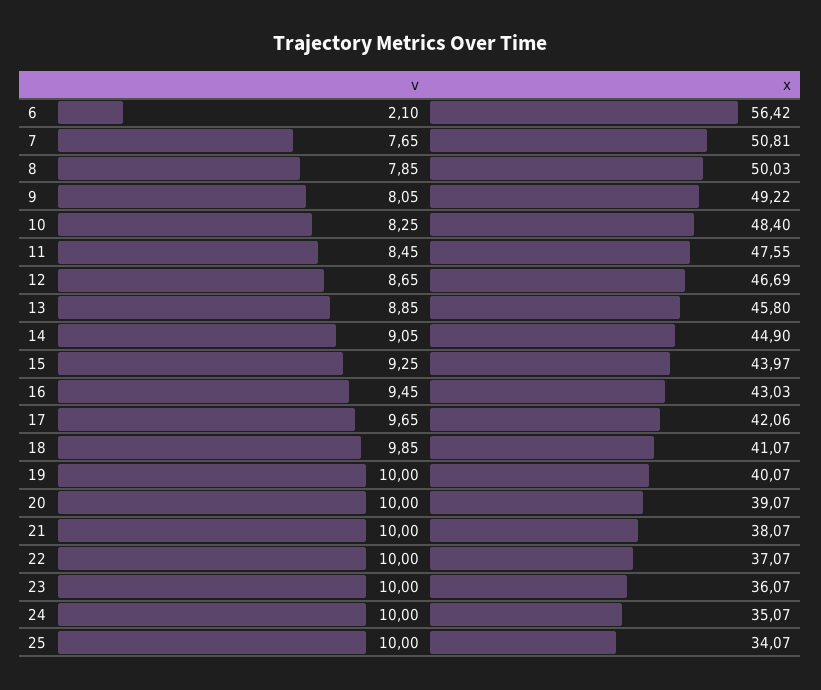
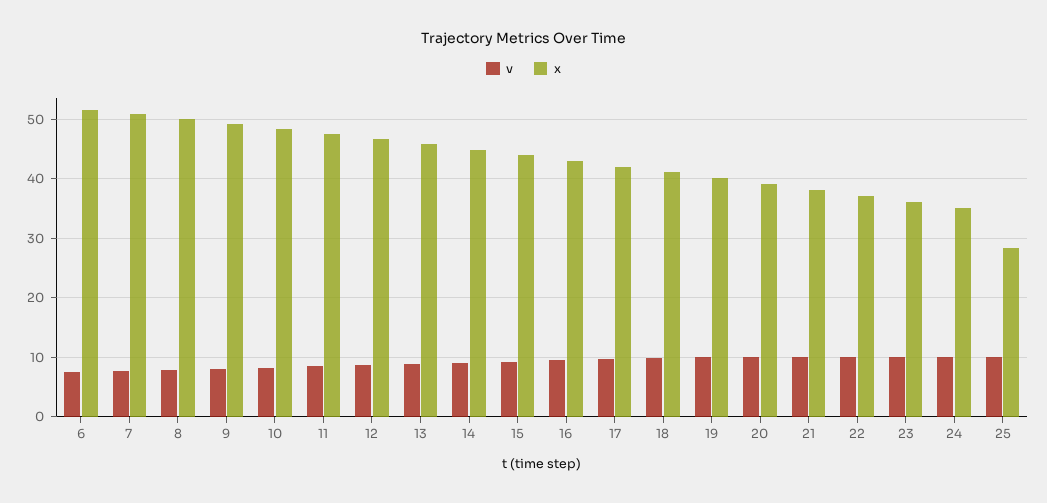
  {
    "v": {
-     "6": 2.1,
+     "6": 8,
      "7": 7.65,
      "8": 7.85,
      "9": 8.05,
      "10": 8.25,
      "11": 8.45,
      "12": 8.65,
      "13": 8.85,
      "14": 9.05,
      "15": 9.25,
      "16": 9.45,
      "17": 9.65,
      "18": 9.85,
      "19": 10,
      "20": 10,
      "21": 10,
      "22": 10,
      "23": 10,
      "24": 10,
      "25": 10
    },
    "x": {
-     "6": 56.42,
+     "6": 52,
      "7": 50.81,
      "8": 50.03,
      "9": 49.22,
      "10": 48.4,
      "11": 47.55,
      "12": 46.69,
      "13": 45.8,
      "14": 44.9,
      "15": 43.97,
      "16": 43.03,
      "17": 42.06,
      "18": 41.07,
      "19": 40.07,
      "20": 39.07,
      "21": 38.07,
      "22": 37.07,
      "23": 36.07,
      "24": 35.07,
-     "25": 34.07
+     "25": 28
    }
  }

